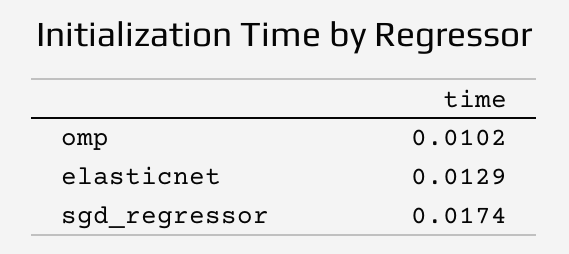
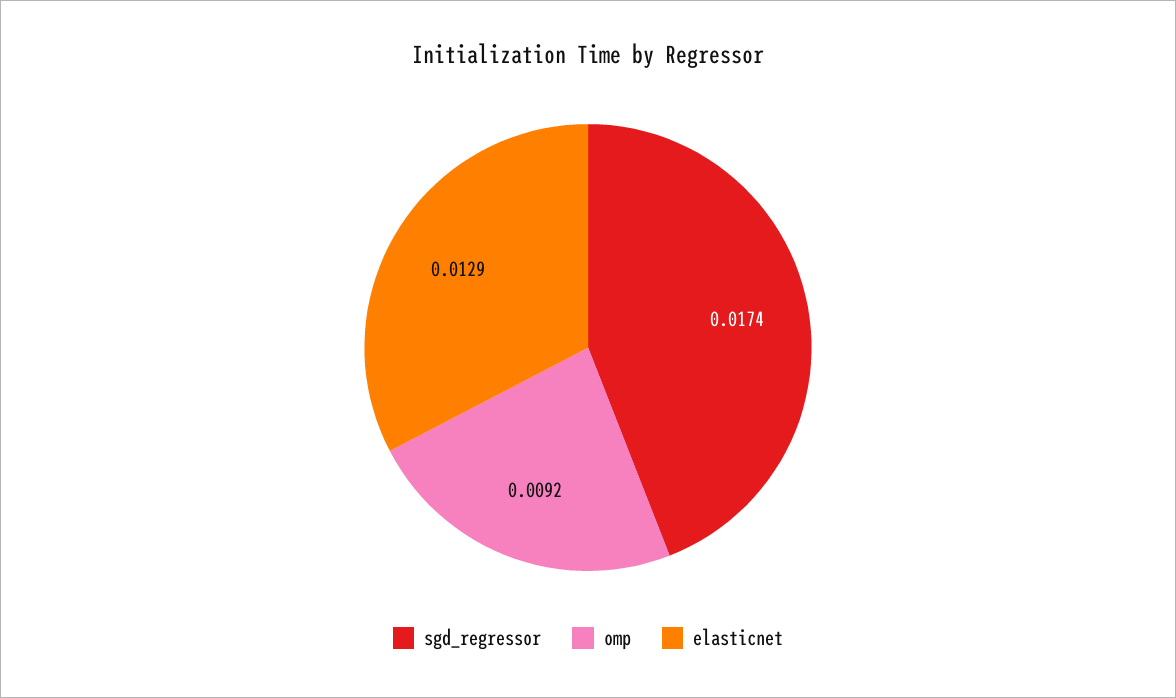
  {
-   "omp": 0.0102,
+   "omp": 0.0092,
    "elasticnet": 0.0129,
    "sgd_regressor": 0.0174
  }

